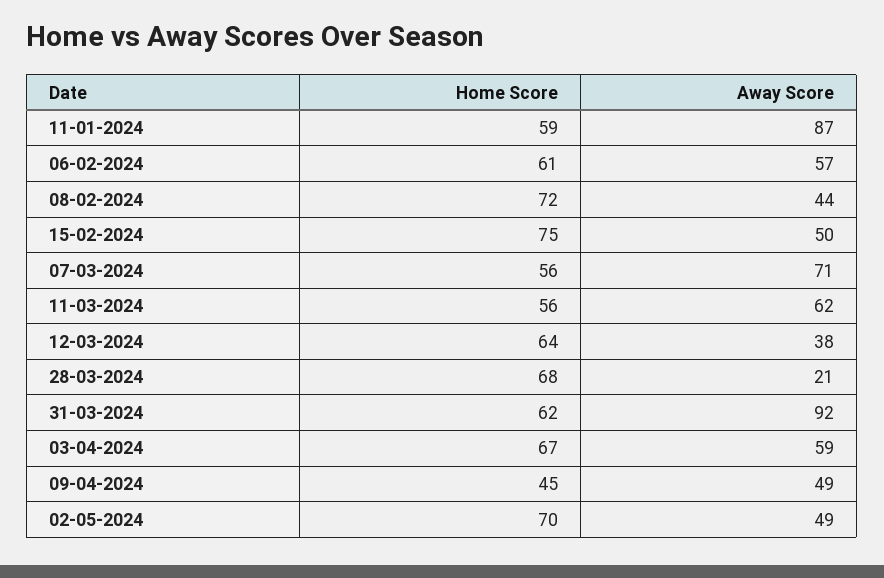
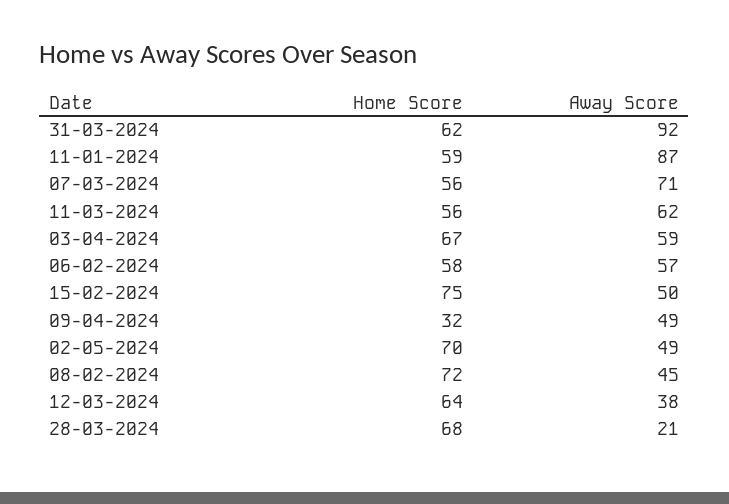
  {
    "Home Score": {
      "11-01-2024": 59,
-     "06-02-2024": 61,
+     "06-02-2024": 58,
      "08-02-2024": 72,
      "15-02-2024": 75,
      "07-03-2024": 56,
      "11-03-2024": 56,
      "12-03-2024": 64,
      "28-03-2024": 68,
      "31-03-2024": 62,
      "03-04-2024": 67,
-     "09-04-2024": 45,
+     "09-04-2024": 32,
      "02-05-2024": 70
    },
    "Away Score": {
      "11-01-2024": 87,
      "06-02-2024": 57,
-     "08-02-2024": 44,
+     "08-02-2024": 45,
      "15-02-2024": 50,
      "07-03-2024": 71,
      "11-03-2024": 62,
      "12-03-2024": 38,
      "28-03-2024": 21,
      "31-03-2024": 92,
      "03-04-2024": 59,
      "09-04-2024": 49,
      "02-05-2024": 49
    }
  }

